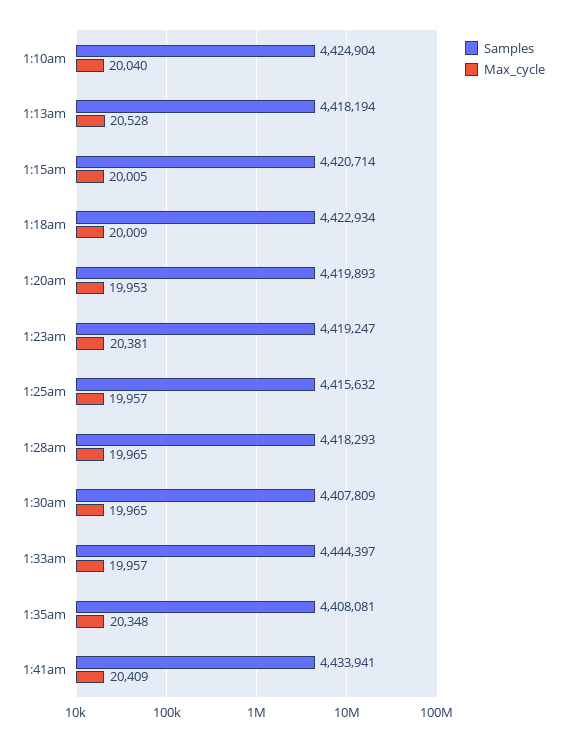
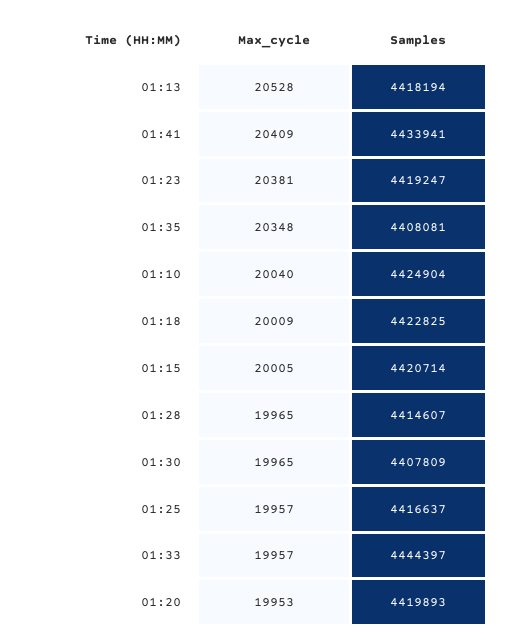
  {
    "Samples": {
      "1:10am": 4424904,
      "1:13am": 4418194,
      "1:15am": 4420714,
-     "1:18am": 4422934,
+     "1:18am": 4422825,
      "1:20am": 4419893,
      "1:23am": 4419247,
-     "1:25am": 4415632,
+     "1:25am": 4416637,
-     "1:28am": 4418293,
+     "1:28am": 4414607,
      "1:30am": 4407809,
      "1:33am": 4444397,
      "1:35am": 4408081,
      "1:41am": 4433941
    },
    "Max_cycle": {
      "1:10am": 20040,
      "1:13am": 20528,
      "1:15am": 20005,
      "1:18am": 20009,
      "1:20am": 19953,
      "1:23am": 20381,
      "1:25am": 19957,
      "1:28am": 19965,
      "1:30am": 19965,
      "1:33am": 19957,
      "1:35am": 20348,
      "1:41am": 20409
    }
  }

